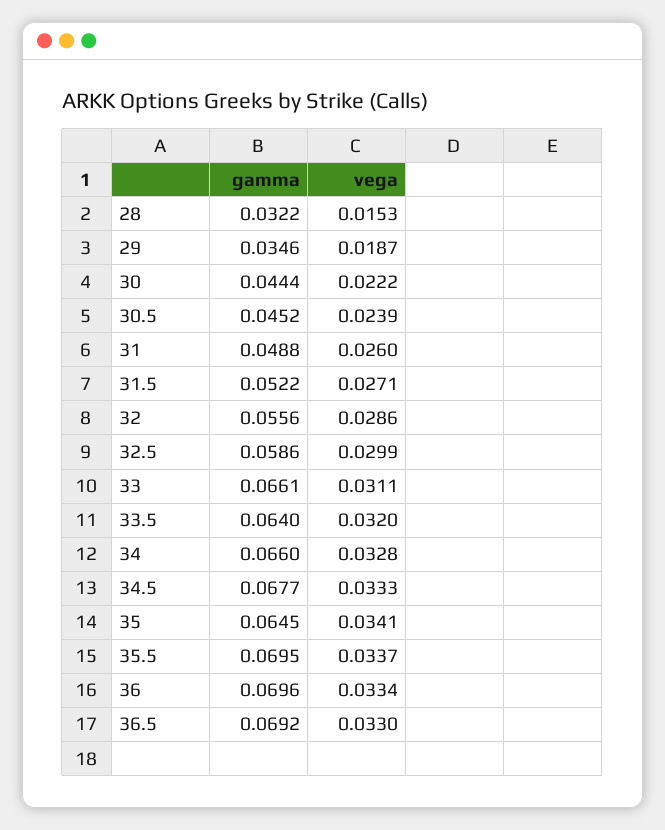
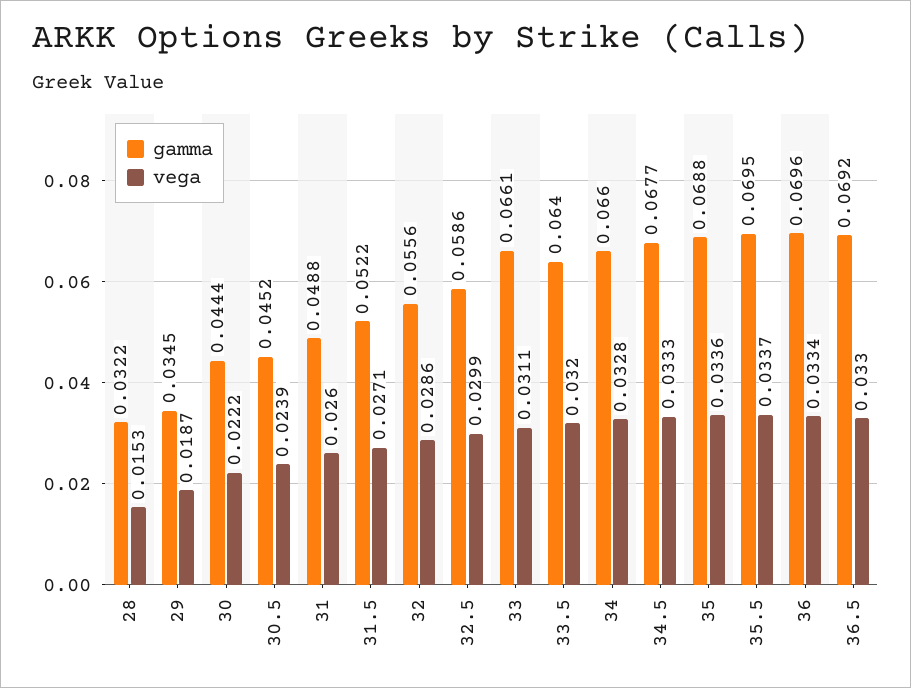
  {
    "gamma": {
      "28": 0.0322,
-     "29": 0.0346,
+     "29": 0.0345,
      "30": 0.0444,
      "30.5": 0.0452,
      "31": 0.0488,
      "31.5": 0.0522,
      "32": 0.0556,
      "32.5": 0.0586,
      "33": 0.0661,
      "33.5": 0.064,
      "34": 0.066,
      "34.5": 0.0677,
-     "35": 0.0645,
+     "35": 0.0688,
      "35.5": 0.0695,
      "36": 0.0696,
      "36.5": 0.0692
    },
    "vega": {
      "28": 0.0153,
      "29": 0.0187,
      "30": 0.0222,
      "30.5": 0.0239,
      "31": 0.026,
      "31.5": 0.0271,
      "32": 0.0286,
      "32.5": 0.0299,
      "33": 0.0311,
      "33.5": 0.032,
      "34": 0.0328,
      "34.5": 0.0333,
-     "35": 0.0341,
+     "35": 0.0336,
      "35.5": 0.0337,
      "36": 0.0334,
      "36.5": 0.033
    }
  }

